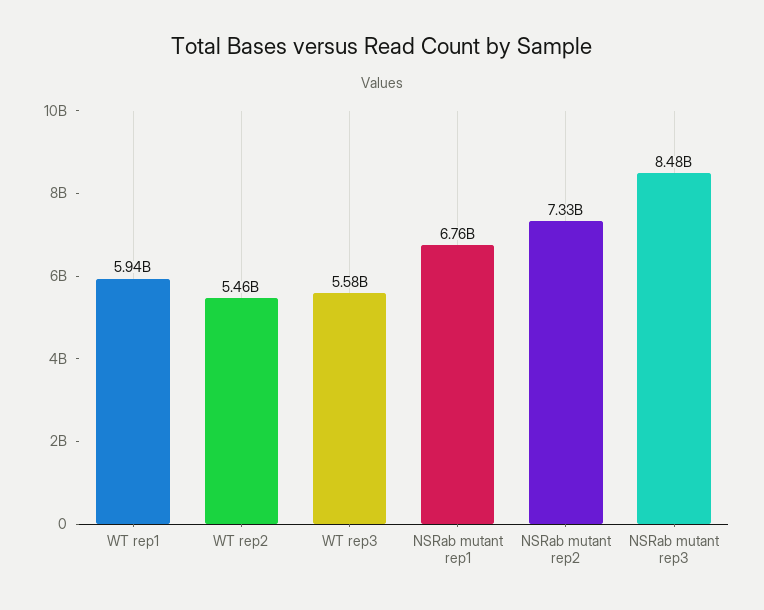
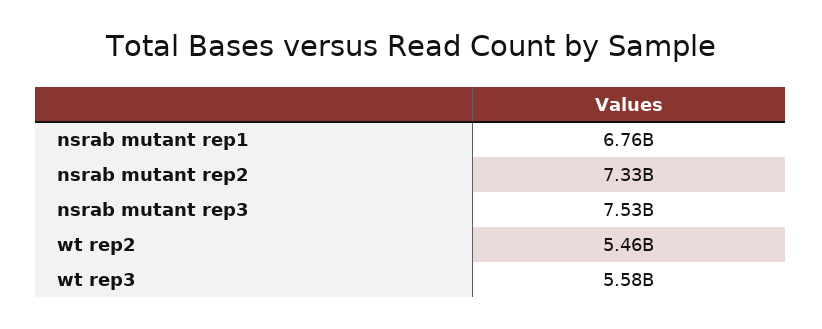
  {
-   "WT rep1": 5940000000,
    "WT rep2": 5460000000,
    "WT rep3": 5580000000,
    "NSRab mutant rep1": 6760000000,
    "NSRab mutant rep2": 7330000000,
-   "NSRab mutant rep3": 8480000000
+   "NSRab mutant rep3": 7530000000
  }

